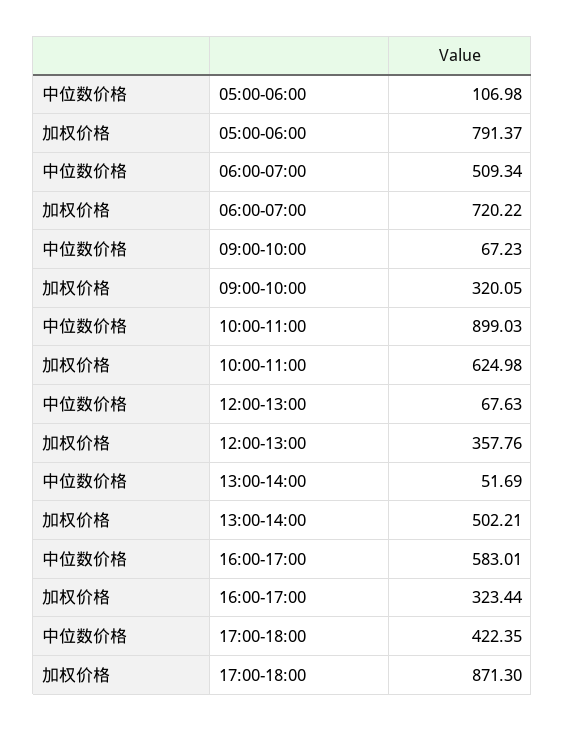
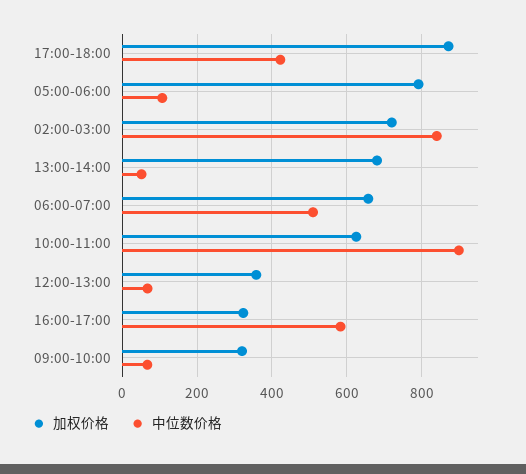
  {
    "中位数价格": {
      "05:00-06:00": 106.98,
      "06:00-07:00": 509.34,
      "09:00-10:00": 67.23,
      "10:00-11:00": 899.03,
      "12:00-13:00": 67.63,
      "13:00-14:00": 51.69,
      "16:00-17:00": 583.01,
-     "17:00-18:00": 422.35
+     "17:00-18:00": 422.35,
+     "02:00-03:00": 840
    },
    "加权价格": {
      "05:00-06:00": 791.37,
-     "06:00-07:00": 720.22,
+     "06:00-07:00": 660,
      "09:00-10:00": 320.05,
      "10:00-11:00": 624.98,
      "12:00-13:00": 357.76,
-     "13:00-14:00": 502.21,
+     "13:00-14:00": 680,
      "16:00-17:00": 323.44,
-     "17:00-18:00": 871.3
+     "17:00-18:00": 871.3,
+     "02:00-03:00": 720
    }
  }

